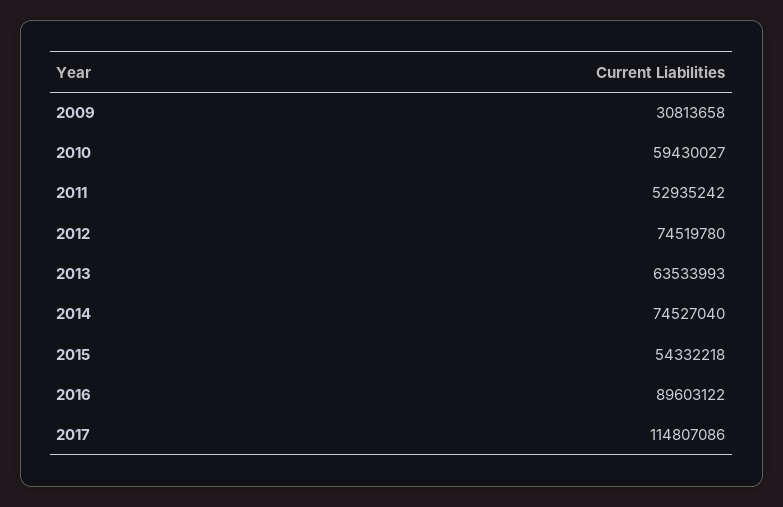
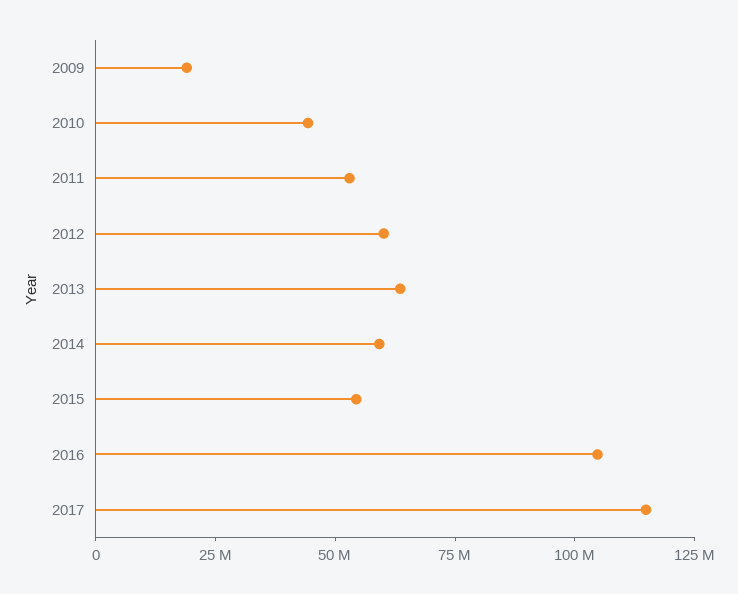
  {
-   "2009": 30813658,
+   "2009": 20000000,
-   "2010": 59430027,
+   "2010": 45000000,
    "2011": 52935242,
-   "2012": 74519780,
+   "2012": 60000000,
    "2013": 63533993,
-   "2014": 74527040,
+   "2014": 60000000,
    "2015": 54332218,
-   "2016": 89603122,
+   "2016": 105000000,
    "2017": 114807086
  }

